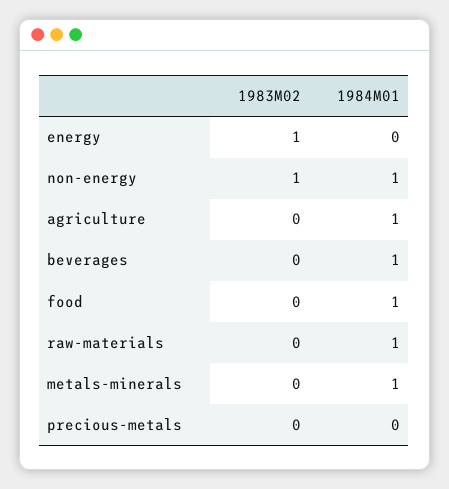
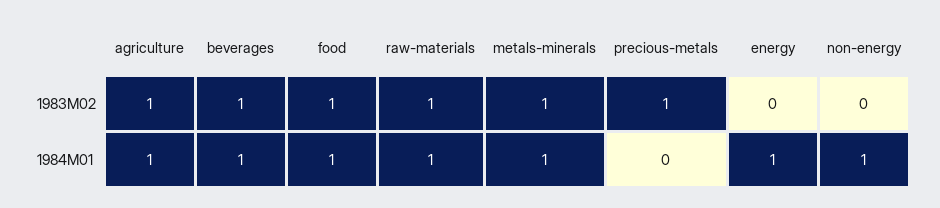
  {
    "1983M02": {
-     "energy": 1,
+     "energy": 0,
-     "non-energy": 1,
+     "non-energy": 0,
-     "agriculture": 0,
+     "agriculture": 1,
-     "beverages": 0,
+     "beverages": 1,
-     "food": 0,
+     "food": 1,
-     "raw-materials": 0,
+     "raw-materials": 1,
-     "metals-minerals": 0,
+     "metals-minerals": 1,
-     "precious-metals": 0
+     "precious-metals": 1
    },
    "1984M01": {
-     "energy": 0,
+     "energy": 1,
      "non-energy": 1,
      "agriculture": 1,
      "beverages": 1,
      "food": 1,
      "raw-materials": 1,
      "metals-minerals": 1,
      "precious-metals": 0
    }
  }

